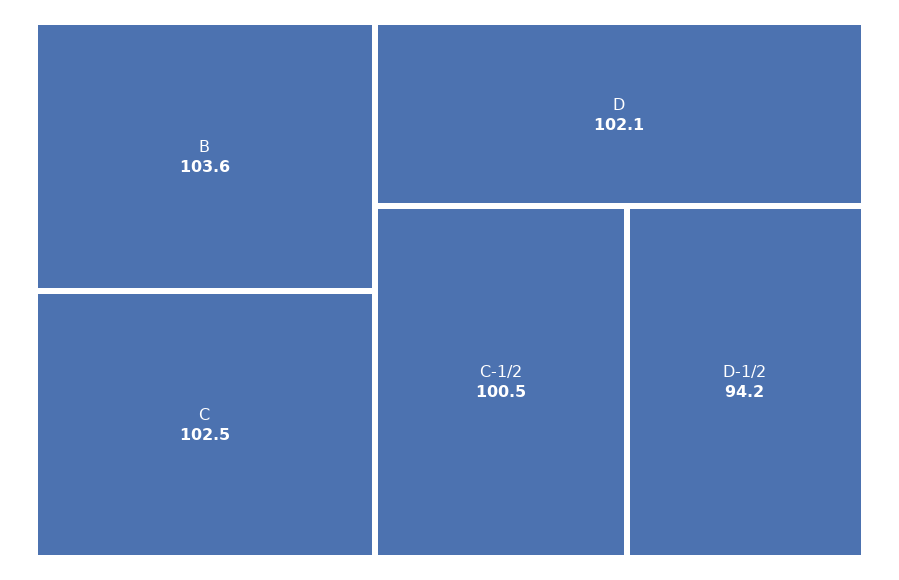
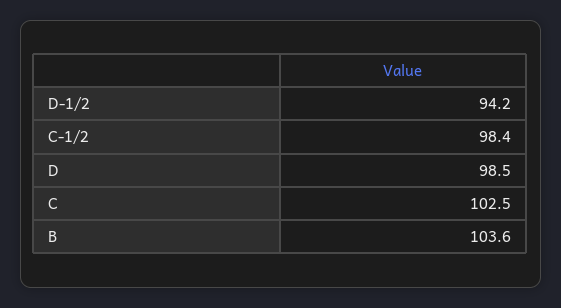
  {
    "B": 103.6,
    "C": 102.5,
-   "D": 102.1,
+   "D": 98.5,
-   "C-1/2": 100.5,
+   "C-1/2": 98.4,
    "D-1/2": 94.2
  }

